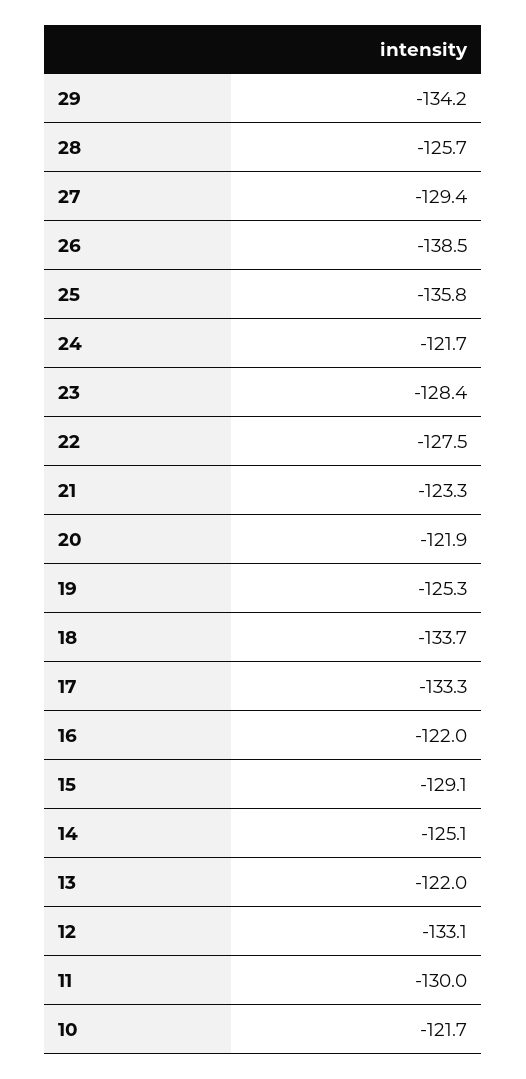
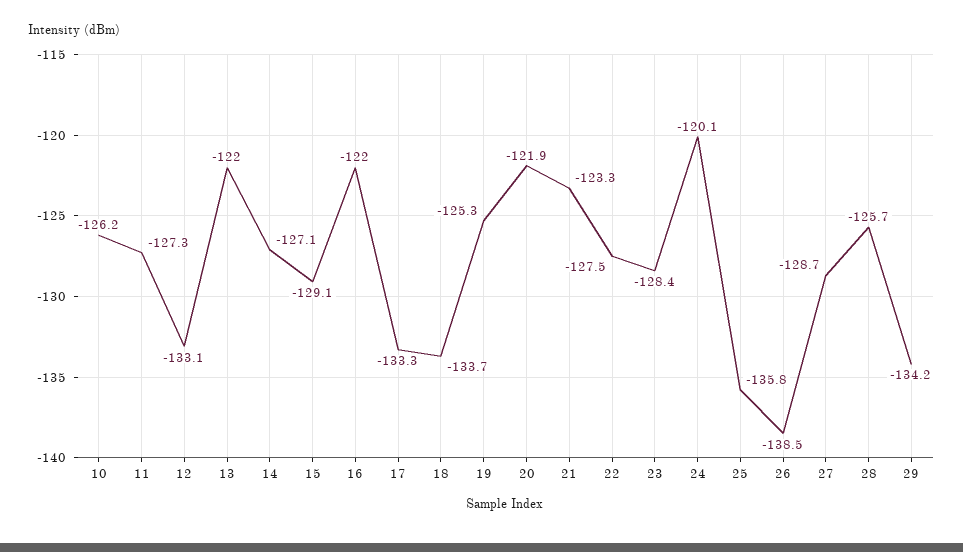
  {
    "29": -134.2,
    "28": -125.7,
-   "27": -129.4,
+   "27": -128.7,
    "26": -138.5,
    "25": -135.8,
-   "24": -121.7,
+   "24": -120.1,
    "23": -128.4,
    "22": -127.5,
    "21": -123.3,
    "20": -121.9,
    "19": -125.3,
    "18": -133.7,
    "17": -133.3,
    "16": -122,
    "15": -129.1,
-   "14": -125.1,
+   "14": -127.1,
    "13": -122,
    "12": -133.1,
-   "11": -130,
+   "11": -127.3,
-   "10": -121.7
+   "10": -126.2
  }

